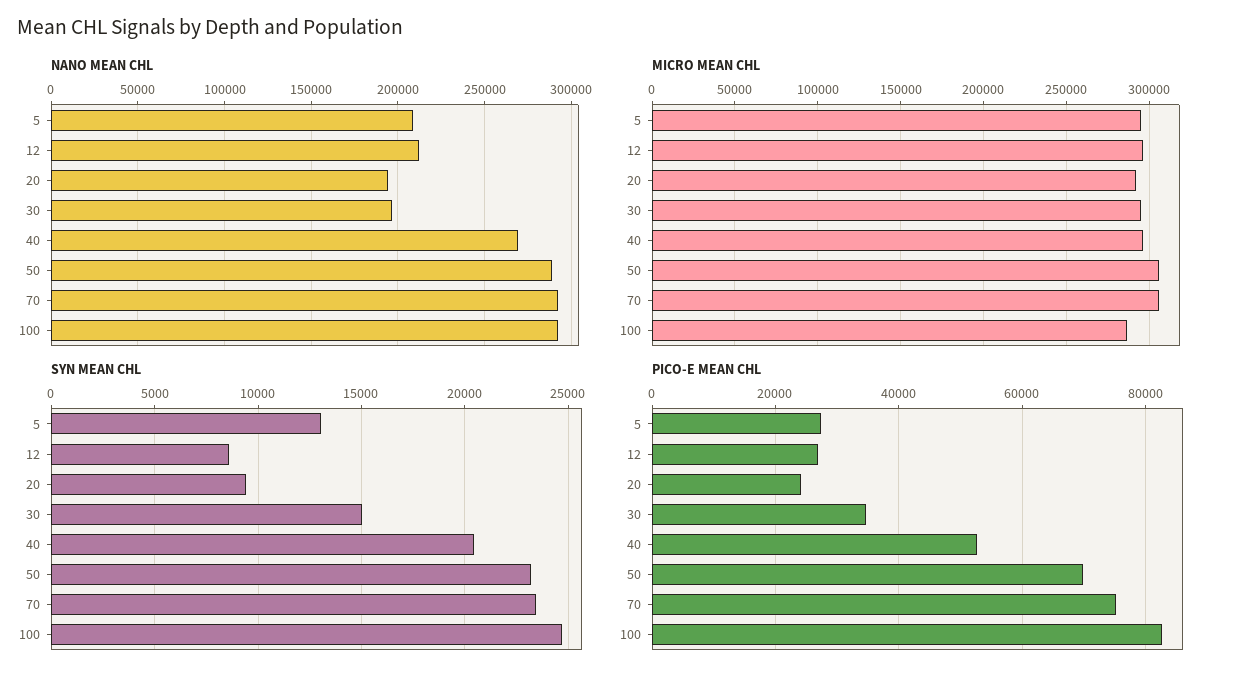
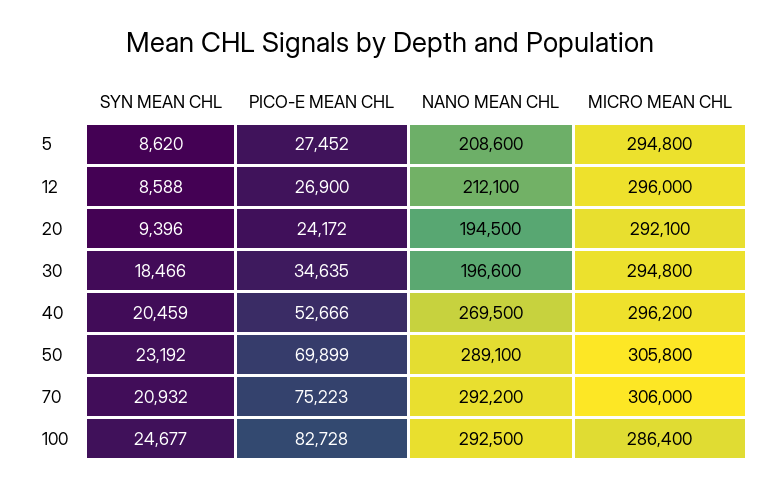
  {
    "NANO MEAN CHL": {
      "5": 208600,
      "12": 212100,
      "20": 194500,
      "30": 196600,
      "40": 269500,
      "50": 289100,
      "70": 292200,
      "100": 292500
    },
    "MICRO MEAN CHL": {
      "5": 294800,
      "12": 296000,
      "20": 292100,
      "30": 294800,
      "40": 296200,
      "50": 305800,
      "70": 306000,
      "100": 286400
    },
    "SYN MEAN CHL": {
-     "5": 13000,
+     "5": 8620,
      "12": 8588,
      "20": 9396,
-     "30": 15000,
+     "30": 18466,
      "40": 20459,
      "50": 23192,
-     "70": 23500,
+     "70": 20932,
      "100": 24677
    },
    "PICO-E MEAN CHL": {
      "5": 27452,
      "12": 26900,
      "20": 24172,
      "30": 34635,
      "40": 52666,
      "50": 69899,
      "70": 75223,
      "100": 82728
    }
  }

